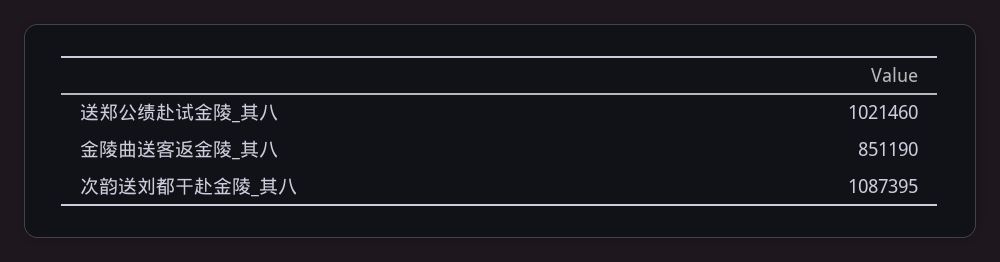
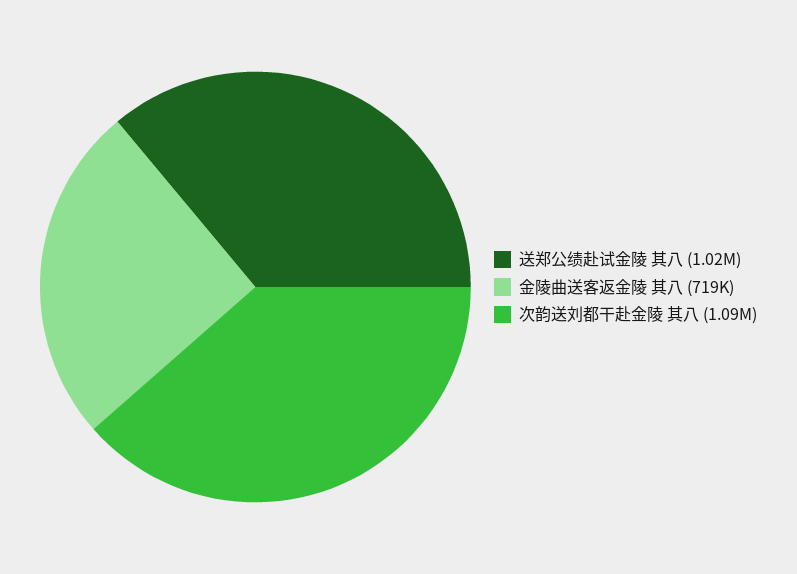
  {
    "送郑公绩赴试金陵_其八": 1021460,
-   "金陵曲送客返金陵_其八": 851190,
+   "金陵曲送客返金陵_其八": 719000,
    "次韵送刘都干赴金陵_其八": 1087395
  }

